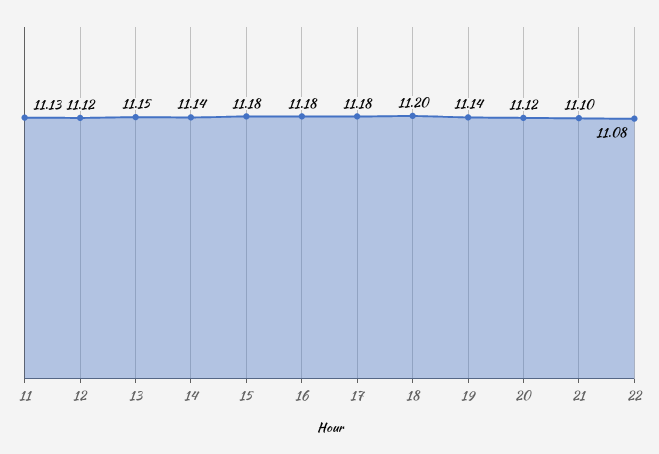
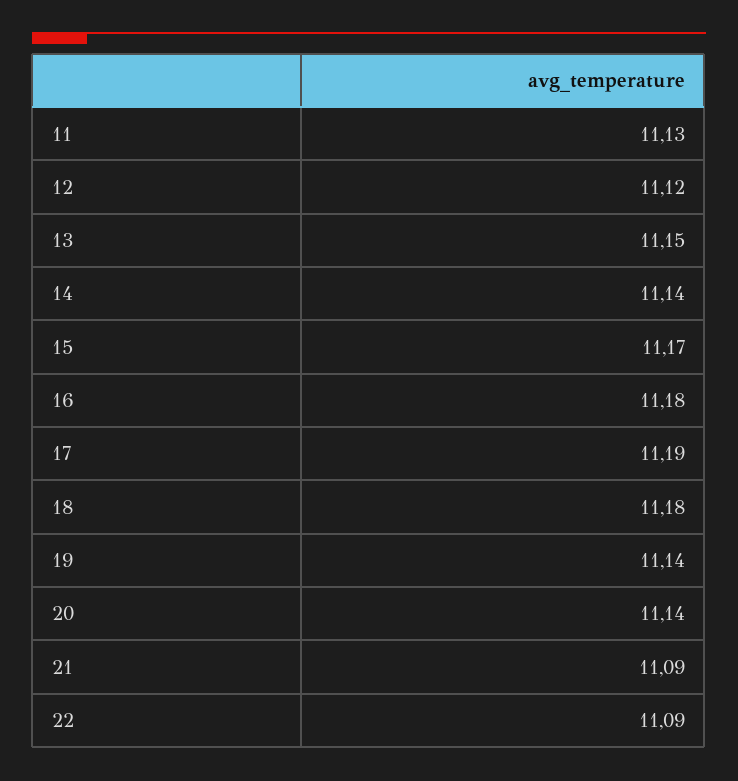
  {
    "11": 11.13,
    "12": 11.12,
    "13": 11.15,
    "14": 11.14,
-   "15": 11.18,
+   "15": 11.17,
    "16": 11.18,
-   "17": 11.18,
+   "17": 11.19,
-   "18": 11.2,
+   "18": 11.18,
    "19": 11.14,
-   "20": 11.12,
+   "20": 11.14,
-   "21": 11.1,
+   "21": 11.09,
-   "22": 11.08
+   "22": 11.09
  }

